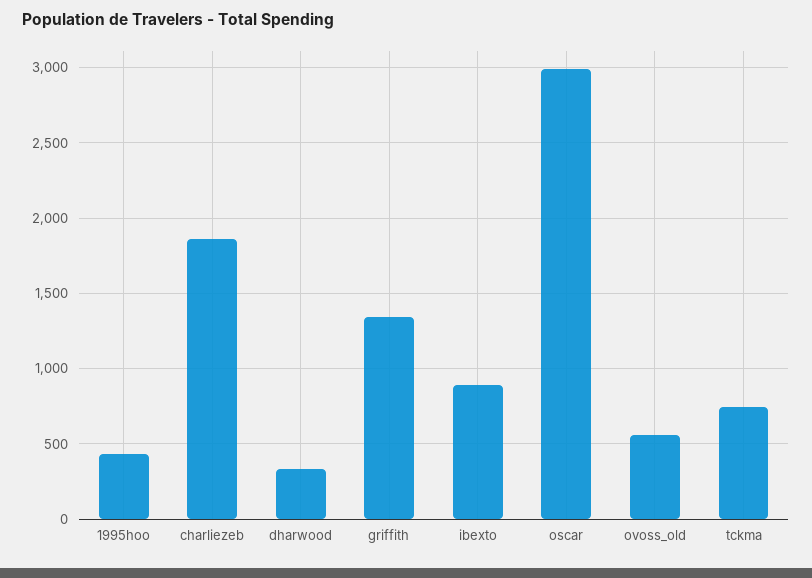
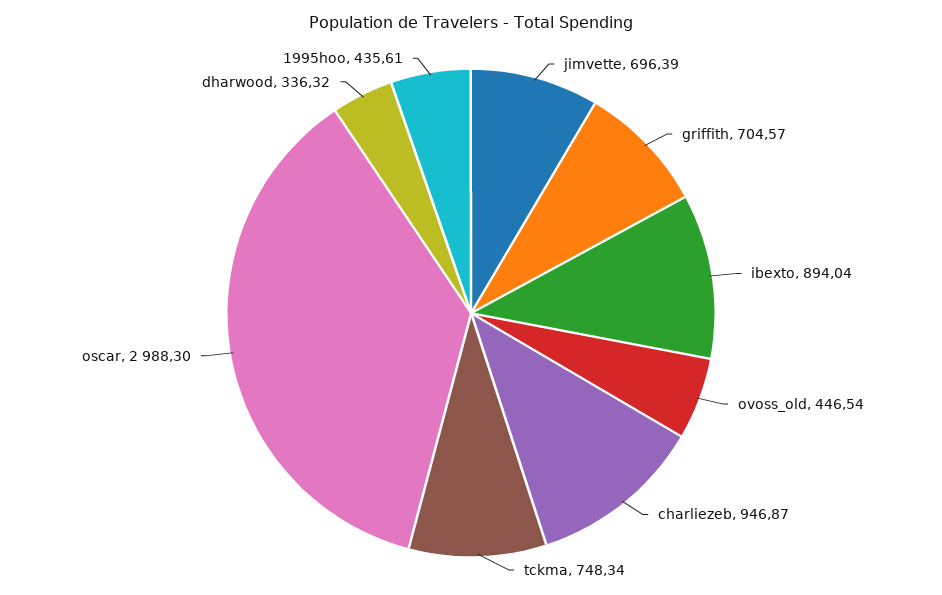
  {
    "1995hoo": 435.61,
-   "charliezeb": 1850,
+   "charliezeb": 946.87,
    "dharwood": 336.32,
-   "griffith": 1350,
+   "griffith": 704.57,
    "ibexto": 894.04,
    "oscar": 2988.3,
-   "ovoss_old": 550,
+   "ovoss_old": 446.54,
-   "tckma": 748.34
+   "tckma": 748.34,
+   "jimvette": 696.39
  }

